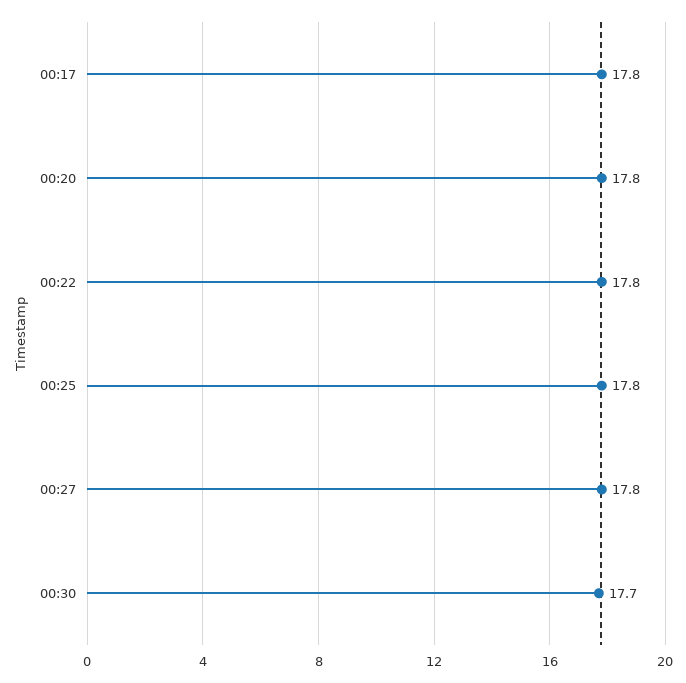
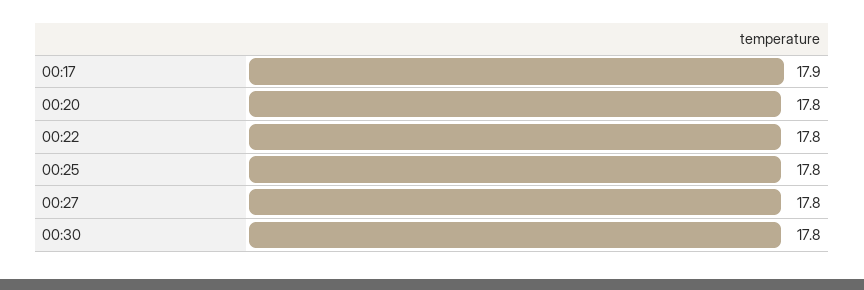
  {
-   "00:17": 17.8,
+   "00:17": 17.9,
    "00:20": 17.8,
    "00:22": 17.8,
    "00:25": 17.8,
    "00:27": 17.8,
-   "00:30": 17.7
+   "00:30": 17.8
  }

